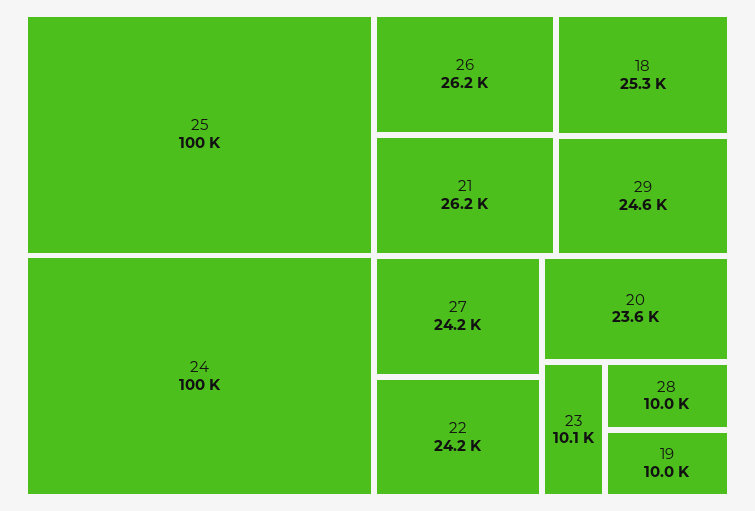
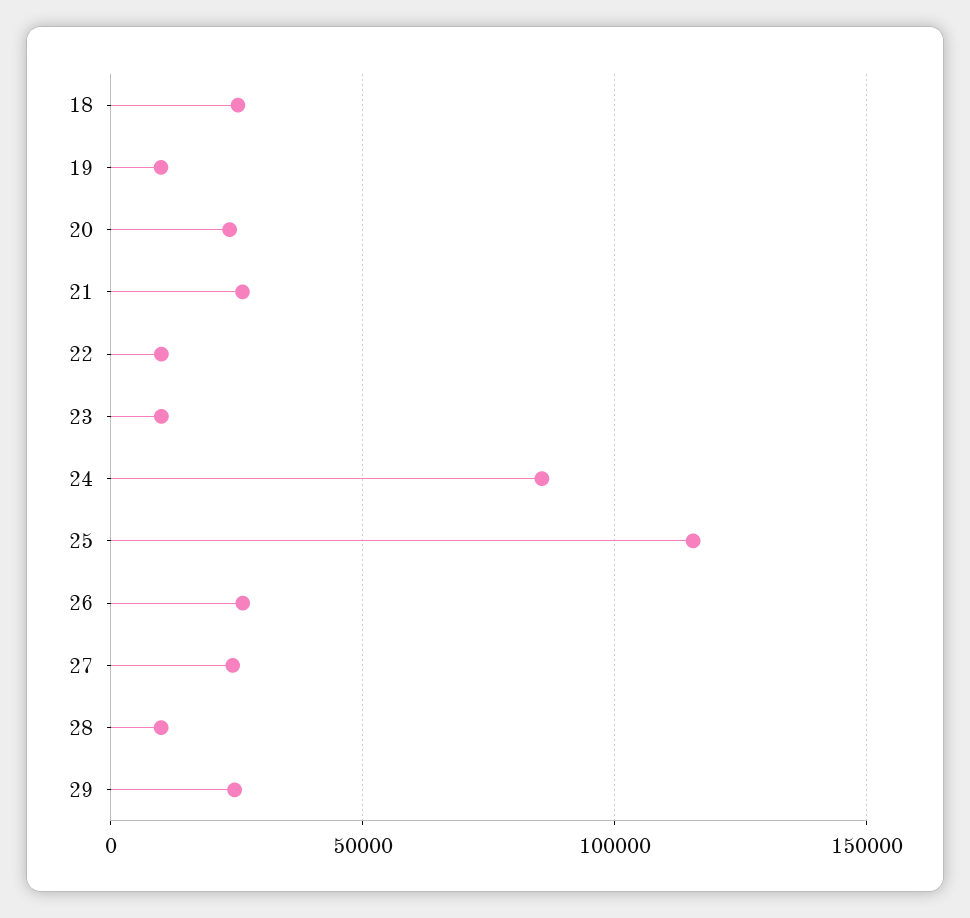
  {
-   "25": 100000,
+   "25": 115000,
-   "24": 100000,
+   "24": 85000,
    "26": 26200,
    "21": 26200,
    "18": 25300,
    "29": 24600,
    "27": 24200,
-   "22": 24200,
+   "22": 10000,
    "20": 23600,
    "23": 10100,
    "28": 10000,
    "19": 10000
  }

